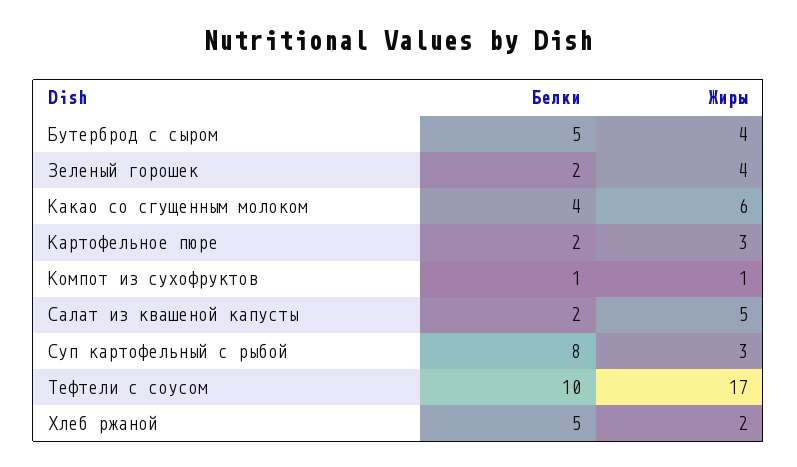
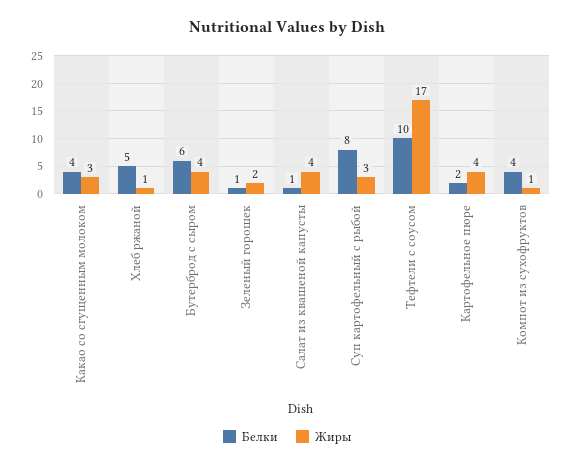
  {
    "Белки": {
-     "Бутерброд с сыром": 5,
+     "Бутерброд с сыром": 6,
-     "Зеленый горошек": 2,
+     "Зеленый горошек": 1,
      "Какао со сгущенным молоком": 4,
      "Картофельное пюре": 2,
-     "Компот из сухофруктов": 1,
+     "Компот из сухофруктов": 4,
-     "Салат из квашеной капусты": 2,
+     "Салат из квашеной капусты": 1,
      "Суп картофельный с рыбой": 8,
      "Тефтели с соусом": 10,
      "Хлеб ржаной": 5
    },
    "Жиры": {
      "Бутерброд с сыром": 4,
-     "Зеленый горошек": 4,
+     "Зеленый горошек": 2,
-     "Какао со сгущенным молоком": 6,
+     "Какао со сгущенным молоком": 3,
-     "Картофельное пюре": 3,
+     "Картофельное пюре": 4,
      "Компот из сухофруктов": 1,
-     "Салат из квашеной капусты": 5,
+     "Салат из квашеной капусты": 4,
      "Суп картофельный с рыбой": 3,
      "Тефтели с соусом": 17,
-     "Хлеб ржаной": 2
+     "Хлеб ржаной": 1
    }
  }

